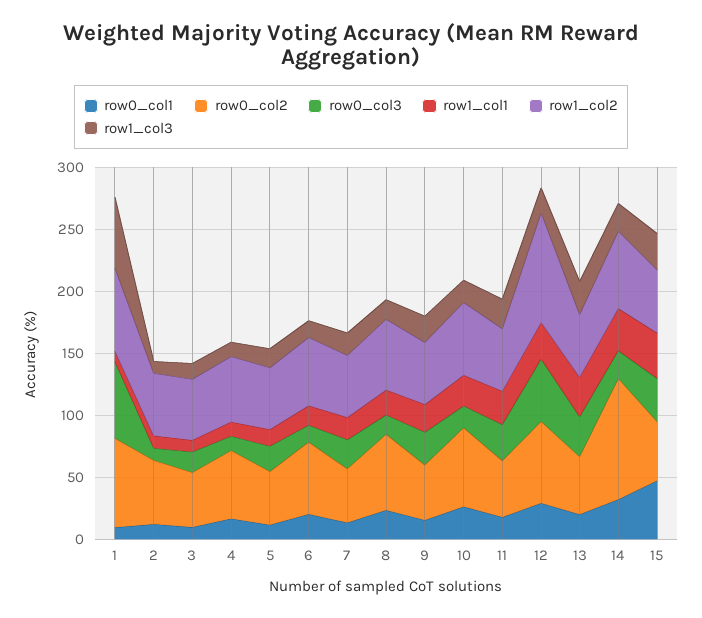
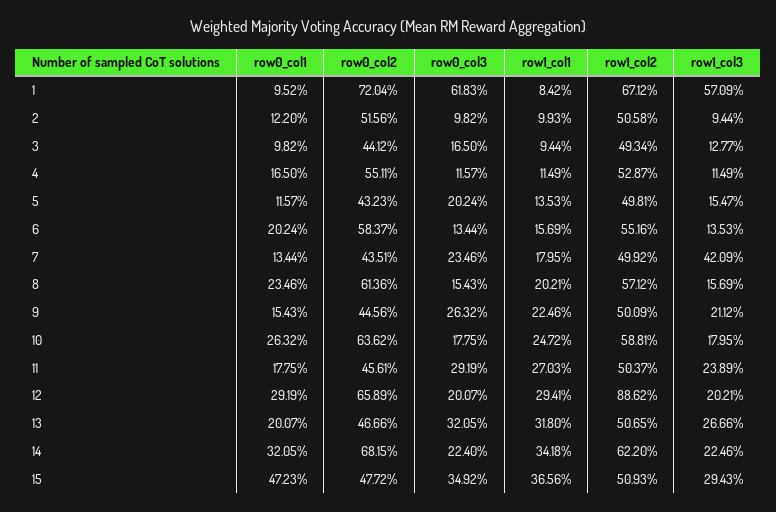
  {
    "row0_col1": {
      "1": 9.52,
      "2": 12.2,
      "3": 9.82,
      "4": 16.5,
      "5": 11.57,
      "6": 20.24,
      "7": 13.44,
      "8": 23.46,
      "9": 15.43,
      "10": 26.32,
      "11": 17.75,
      "12": 29.19,
      "13": 20.07,
      "14": 32.05,
      "15": 47.23
    },
    "row0_col2": {
      "1": 72.04,
      "2": 51.56,
      "3": 44.12,
      "4": 55.11,
      "5": 43.23,
      "6": 58.37,
      "7": 43.51,
      "8": 61.36,
      "9": 44.56,
      "10": 63.62,
      "11": 45.61,
      "12": 65.89,
      "13": 46.66,
-     "14": 100,
+     "14": 68.15,
      "15": 47.72
    },
    "row0_col3": {
      "1": 61.83,
      "2": 9.82,
      "3": 16.5,
      "4": 11.57,
      "5": 20.24,
      "6": 13.44,
      "7": 23.46,
      "8": 15.43,
      "9": 26.32,
      "10": 17.75,
      "11": 29.19,
-     "12": 50,
+     "12": 20.07,
      "13": 32.05,
      "14": 22.4,
      "15": 34.92
    },
    "row1_col1": {
      "1": 8.42,
      "2": 9.93,
      "3": 9.44,
      "4": 11.49,
      "5": 13.53,
      "6": 15.69,
      "7": 17.95,
      "8": 20.21,
      "9": 22.46,
      "10": 24.72,
      "11": 27.03,
      "12": 29.41,
      "13": 31.8,
      "14": 34.18,
      "15": 36.56
    },
    "row1_col2": {
      "1": 67.12,
      "2": 50.58,
      "3": 49.34,
      "4": 52.87,
      "5": 49.81,
      "6": 55.16,
      "7": 49.92,
      "8": 57.12,
      "9": 50.09,
      "10": 58.81,
      "11": 50.37,
      "12": 88.62,
      "13": 50.65,
      "14": 62.2,
      "15": 50.93
    },
    "row1_col3": {
      "1": 57.09,
      "2": 9.44,
      "3": 12.77,
      "4": 11.49,
      "5": 15.47,
      "6": 13.53,
-     "7": 20,
+     "7": 42.09,
      "8": 15.69,
      "9": 21.12,
      "10": 17.95,
      "11": 23.89,
      "12": 20.21,
      "13": 26.66,
      "14": 22.46,
      "15": 29.43
    }
  }

